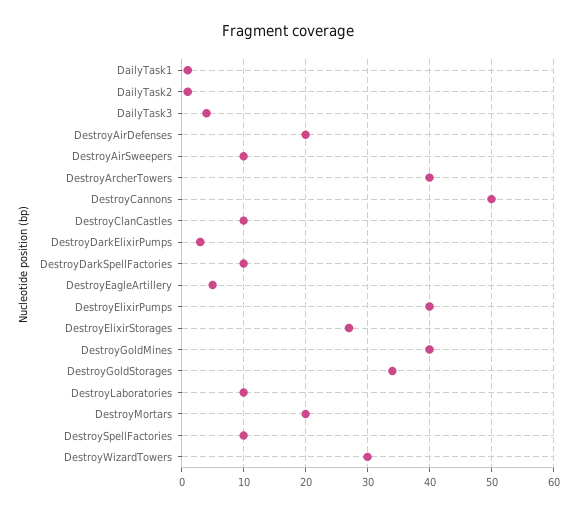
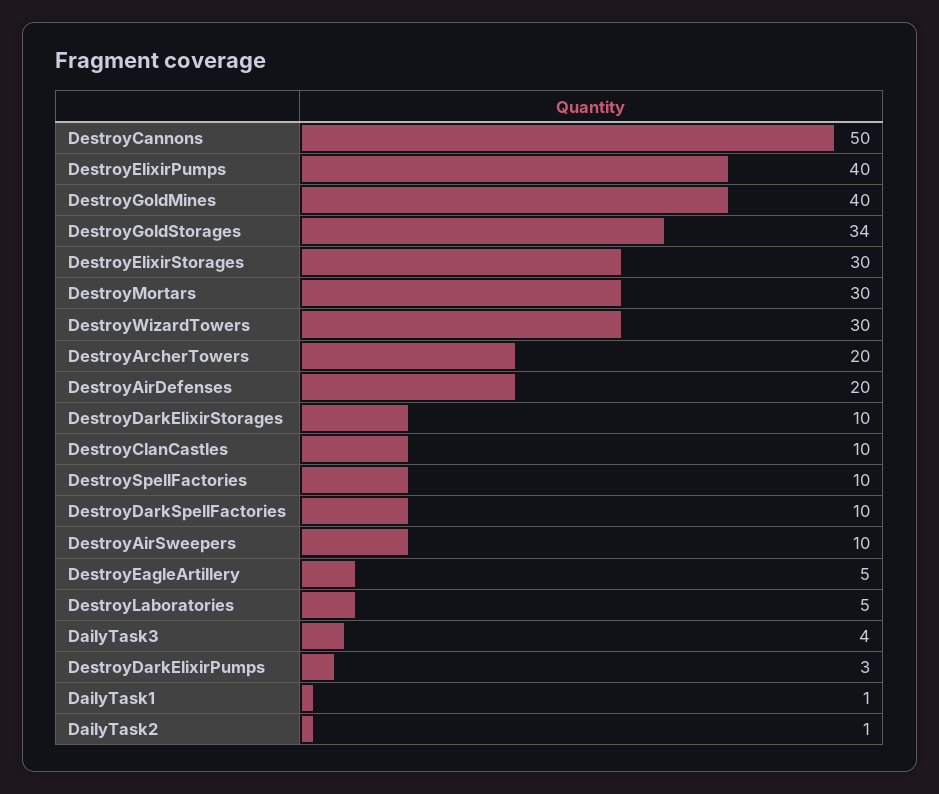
  {
    "DailyTask1": 1,
    "DailyTask2": 1,
    "DailyTask3": 4,
    "DestroyAirDefenses": 20,
    "DestroyAirSweepers": 10,
-   "DestroyArcherTowers": 40,
+   "DestroyArcherTowers": 20,
    "DestroyCannons": 50,
    "DestroyClanCastles": 10,
    "DestroyDarkElixirPumps": 3,
    "DestroyDarkSpellFactories": 10,
    "DestroyEagleArtillery": 5,
    "DestroyElixirPumps": 40,
-   "DestroyElixirStorages": 27,
+   "DestroyElixirStorages": 30,
    "DestroyGoldMines": 40,
    "DestroyGoldStorages": 34,
-   "DestroyLaboratories": 10,
+   "DestroyLaboratories": 5,
-   "DestroyMortars": 20,
+   "DestroyMortars": 30,
    "DestroySpellFactories": 10,
-   "DestroyWizardTowers": 30
+   "DestroyWizardTowers": 30,
+   "DestroyDarkElixirStorages": 10
  }

